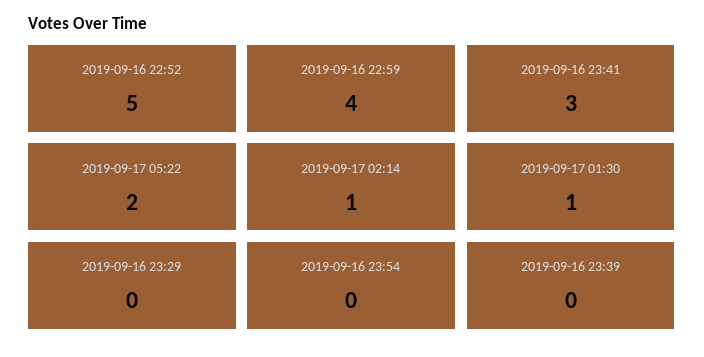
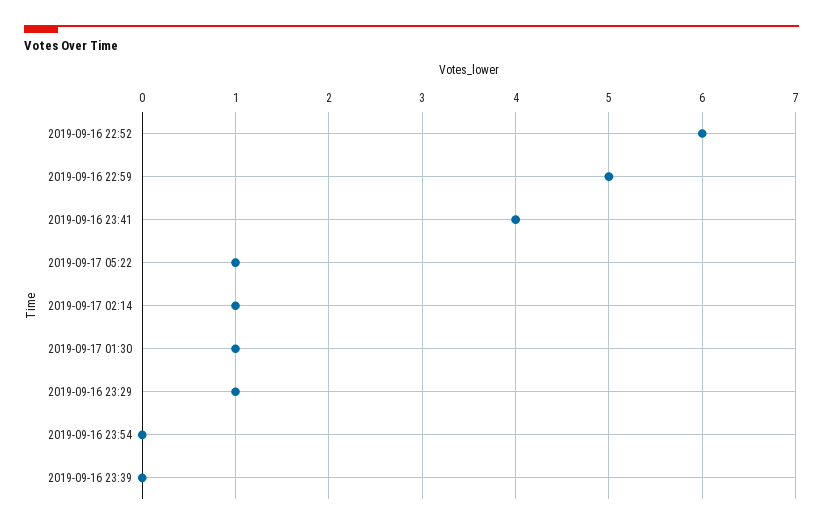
  {
-   "2019-09-16 22:52": 5,
+   "2019-09-16 22:52": 6,
-   "2019-09-16 22:59": 4,
+   "2019-09-16 22:59": 5,
-   "2019-09-16 23:41": 3,
+   "2019-09-16 23:41": 4,
-   "2019-09-17 05:22": 2,
+   "2019-09-17 05:22": 1,
    "2019-09-17 02:14": 1,
    "2019-09-17 01:30": 1,
-   "2019-09-16 23:29": 0,
+   "2019-09-16 23:29": 1,
    "2019-09-16 23:54": 0,
    "2019-09-16 23:39": 0
  }

